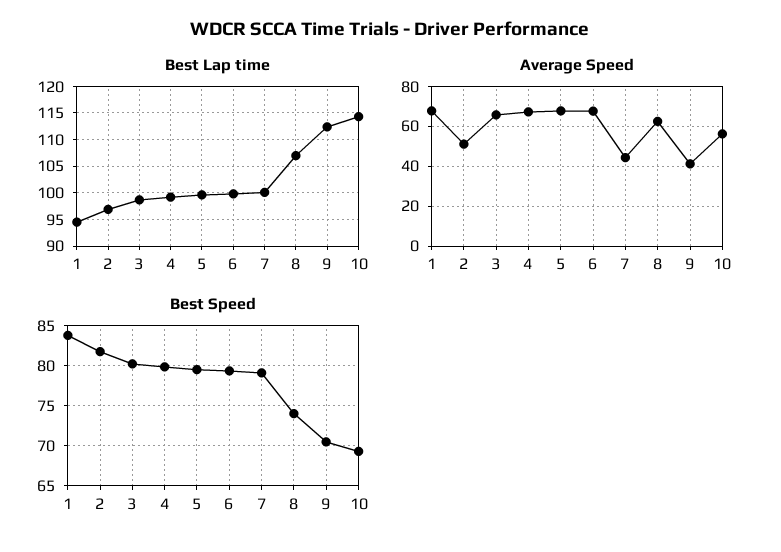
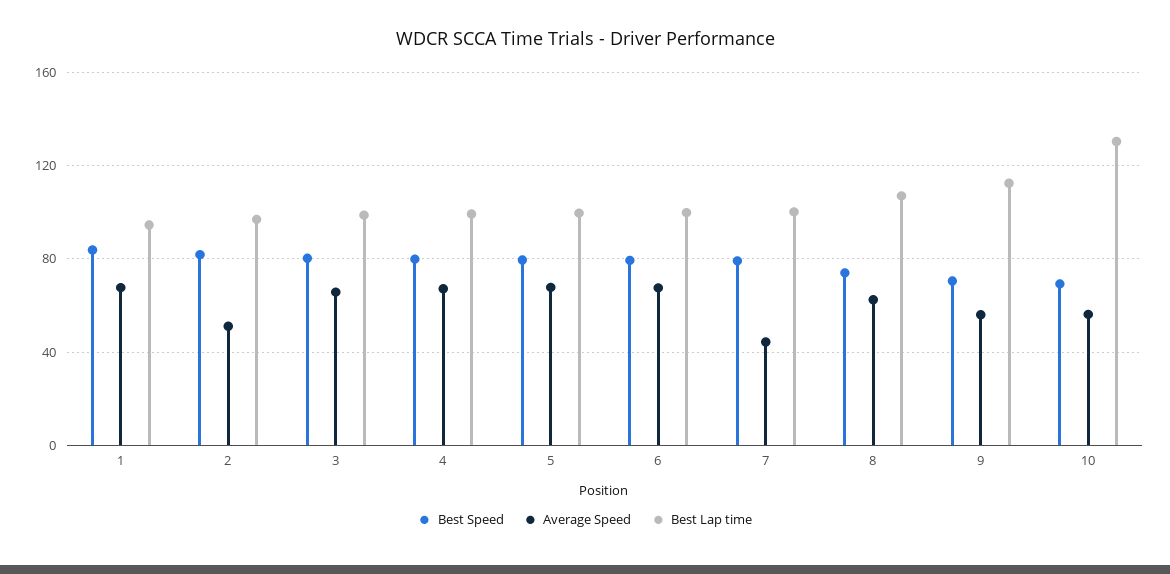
  {
    "Best Lap time": {
      "1": 95,
      "2": 97.5,
      "3": 97.5,
      "4": 100,
      "5": 100,
      "6": 100,
      "7": 100,
      "8": 107.5,
      "9": 112.5,
-     "10": 115
+     "10": 130
    },
    "Average Speed": {
      "1": 70,
      "2": 50,
      "3": 65,
      "4": 65,
      "5": 70,
      "6": 70,
      "7": 45,
      "8": 60,
-     "9": 40,
+     "9": 55,
      "10": 55
    },
    "Best Speed": {
      "1": 84,
      "2": 82,
      "3": 80,
      "4": 80,
      "5": 80,
      "6": 79,
      "7": 79,
      "8": 74,
      "9": 70,
      "10": 69
    }
  }

